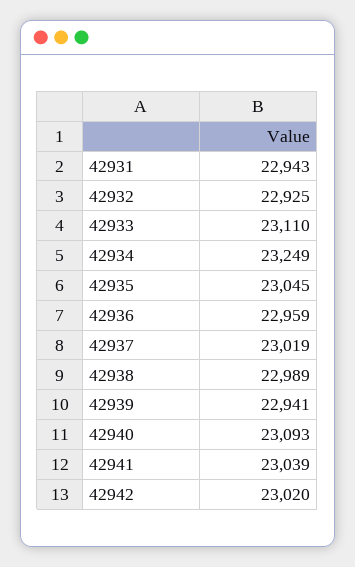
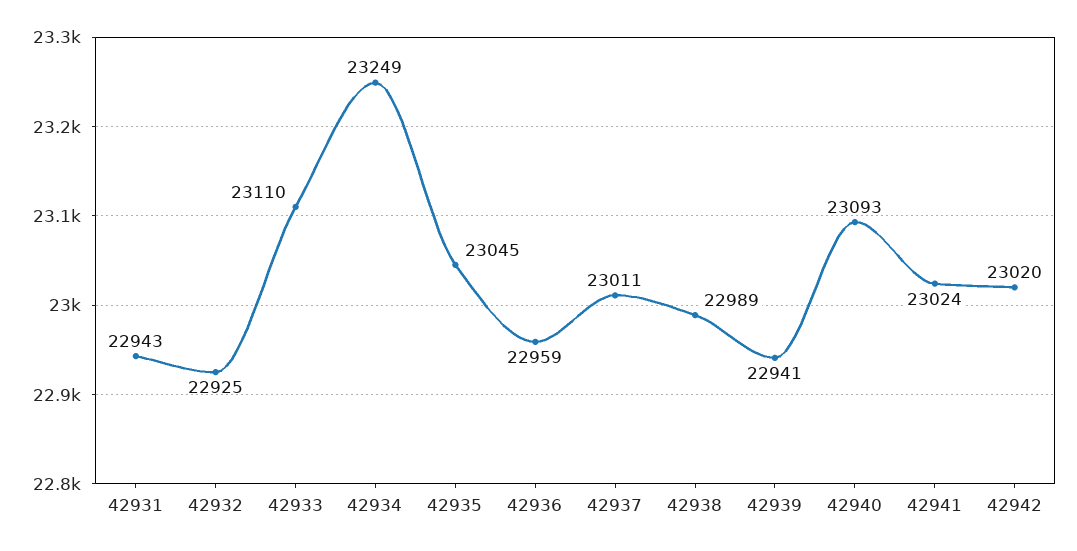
  {
    "42931": 22943,
    "42932": 22925,
    "42933": 23110,
    "42934": 23249,
    "42935": 23045,
    "42936": 22959,
-   "42937": 23019,
+   "42937": 23011,
    "42938": 22989,
    "42939": 22941,
    "42940": 23093,
-   "42941": 23039,
+   "42941": 23024,
    "42942": 23020
  }

